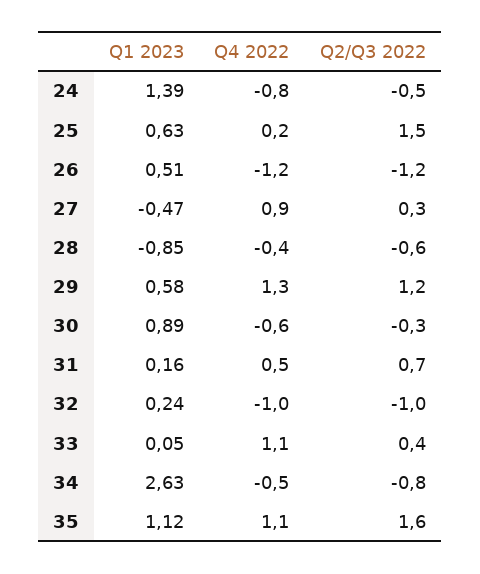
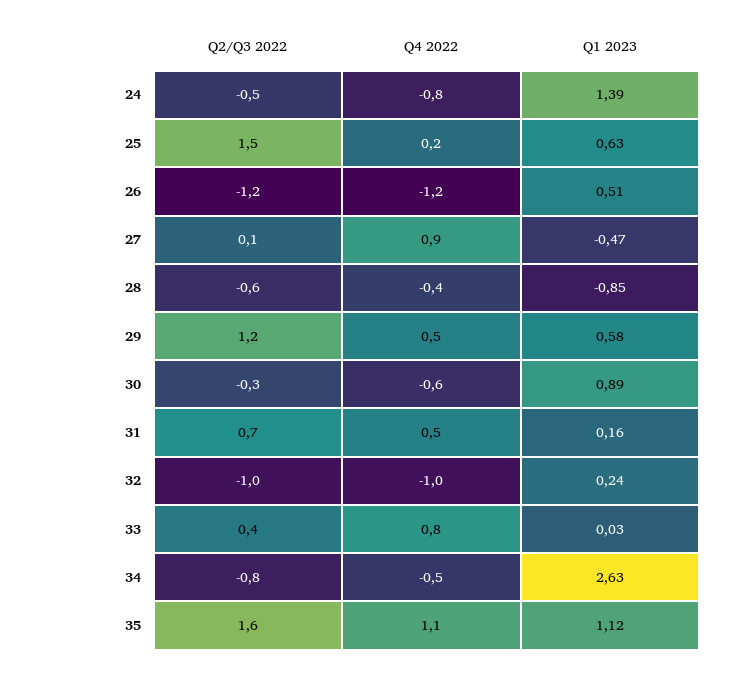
  {
    "Q1 2023": {
      "24": 1.39,
      "25": 0.63,
      "26": 0.51,
      "27": -0.47,
      "28": -0.85,
      "29": 0.58,
      "30": 0.89,
      "31": 0.16,
      "32": 0.24,
-     "33": 0.05,
+     "33": 0.03,
      "34": 2.63,
      "35": 1.12
    },
    "Q4 2022": {
      "24": -0.8,
      "25": 0.2,
      "26": -1.2,
      "27": 0.9,
      "28": -0.4,
-     "29": 1.3,
+     "29": 0.5,
      "30": -0.6,
      "31": 0.5,
      "32": -1,
-     "33": 1.1,
+     "33": 0.8,
      "34": -0.5,
      "35": 1.1
    },
    "Q2/Q3 2022": {
      "24": -0.5,
      "25": 1.5,
      "26": -1.2,
-     "27": 0.3,
+     "27": 0.1,
      "28": -0.6,
      "29": 1.2,
      "30": -0.3,
      "31": 0.7,
      "32": -1,
      "33": 0.4,
      "34": -0.8,
      "35": 1.6
    }
  }

